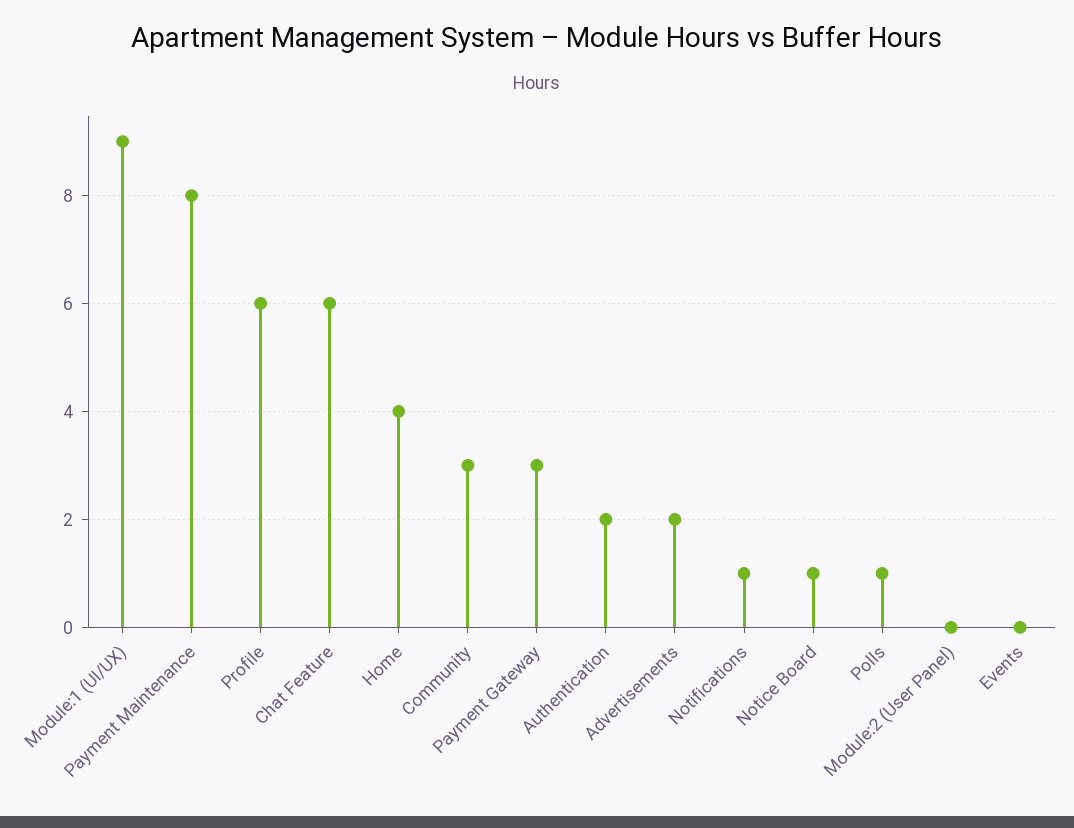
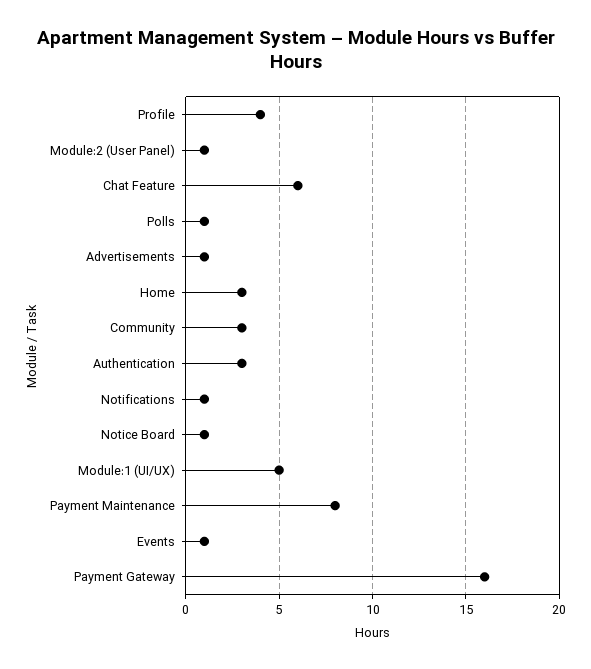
  {
-   "Module:1 (UI/UX)": 9,
+   "Module:1 (UI/UX)": 5,
    "Payment Maintenance": 8,
-   "Profile": 6,
+   "Profile": 4,
    "Chat Feature": 6,
-   "Home": 4,
+   "Home": 3,
    "Community": 3,
-   "Payment Gateway": 3,
+   "Payment Gateway": 16,
-   "Authentication": 2,
+   "Authentication": 3,
-   "Advertisements": 2,
+   "Advertisements": 1,
    "Notifications": 1,
    "Notice Board": 1,
    "Polls": 1,
-   "Module:2 (User Panel)": 0,
+   "Module:2 (User Panel)": 1,
-   "Events": 0
+   "Events": 1
  }

